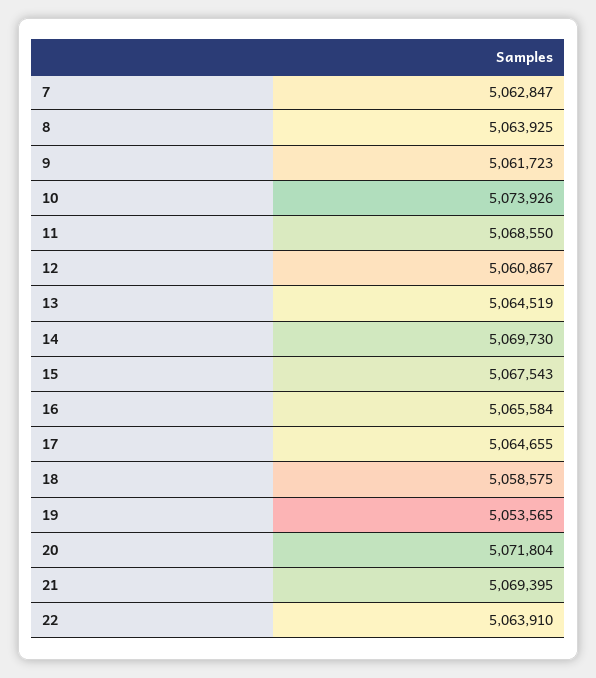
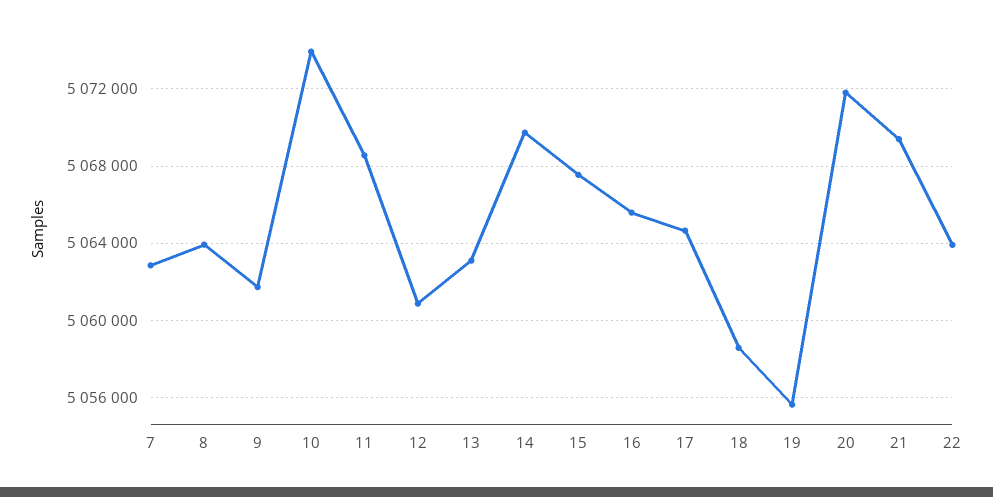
  {
    "7": 5062847,
    "8": 5063925,
    "9": 5061723,
    "10": 5073926,
    "11": 5068550,
    "12": 5060867,
-   "13": 5064519,
+   "13": 5063000,
    "14": 5069730,
    "15": 5067543,
    "16": 5065584,
    "17": 5064655,
    "18": 5058575,
-   "19": 5053565,
+   "19": 5055500,
    "20": 5071804,
    "21": 5069395,
    "22": 5063910
  }

